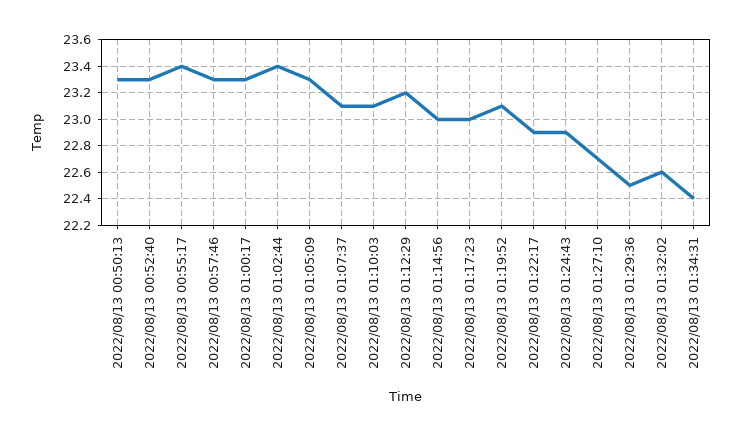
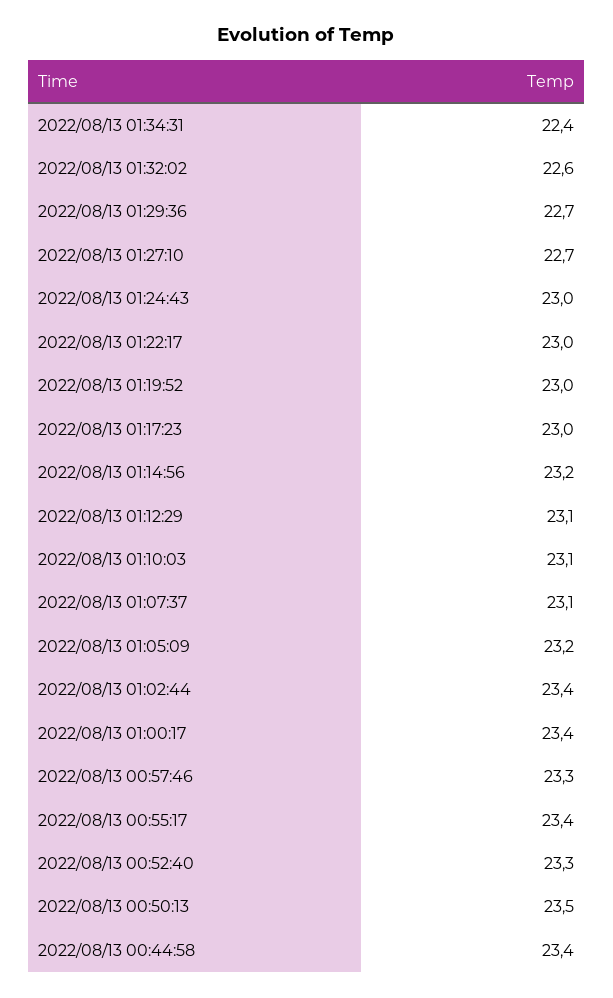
  {
-   "2022/08/13 00:50:13": 23.3,
+   "2022/08/13 00:50:13": 23.5,
    "2022/08/13 00:52:40": 23.3,
    "2022/08/13 00:55:17": 23.4,
    "2022/08/13 00:57:46": 23.3,
-   "2022/08/13 01:00:17": 23.3,
+   "2022/08/13 01:00:17": 23.4,
    "2022/08/13 01:02:44": 23.4,
-   "2022/08/13 01:05:09": 23.3,
+   "2022/08/13 01:05:09": 23.2,
    "2022/08/13 01:07:37": 23.1,
    "2022/08/13 01:10:03": 23.1,
-   "2022/08/13 01:12:29": 23.2,
+   "2022/08/13 01:12:29": 23.1,
-   "2022/08/13 01:14:56": 23,
+   "2022/08/13 01:14:56": 23.2,
    "2022/08/13 01:17:23": 23,
-   "2022/08/13 01:19:52": 23.1,
+   "2022/08/13 01:19:52": 23,
-   "2022/08/13 01:22:17": 22.9,
+   "2022/08/13 01:22:17": 23,
-   "2022/08/13 01:24:43": 22.9,
+   "2022/08/13 01:24:43": 23,
    "2022/08/13 01:27:10": 22.7,
-   "2022/08/13 01:29:36": 22.5,
+   "2022/08/13 01:29:36": 22.7,
    "2022/08/13 01:32:02": 22.6,
-   "2022/08/13 01:34:31": 22.4
+   "2022/08/13 01:34:31": 22.4,
+   "2022/08/13 00:44:58": 23.4
  }

